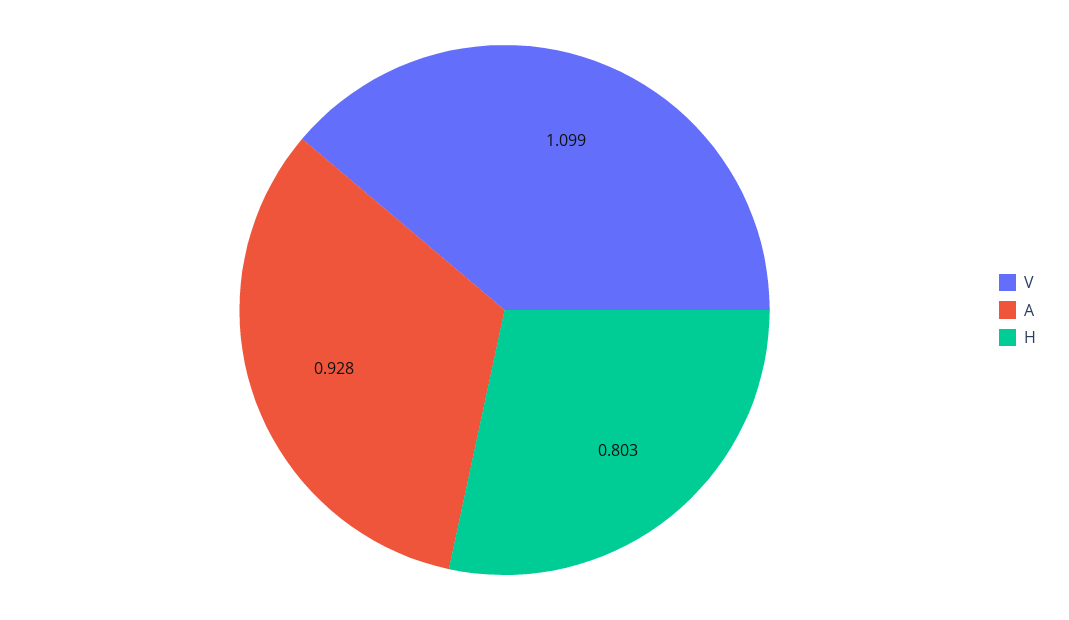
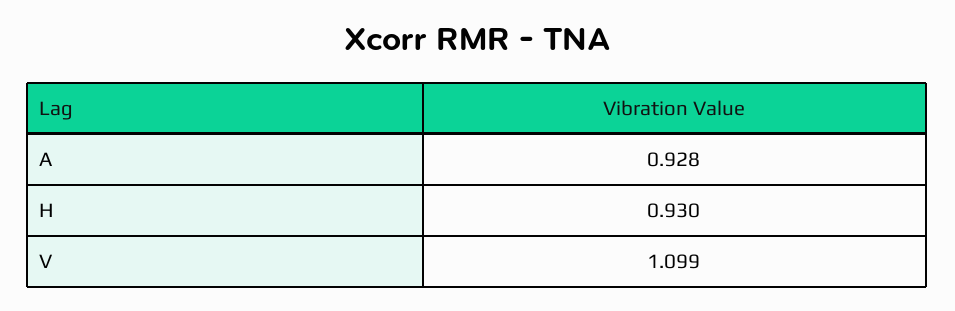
  {
    "V": 1.099,
    "A": 0.928,
-   "H": 0.803
+   "H": 0.93
  }

